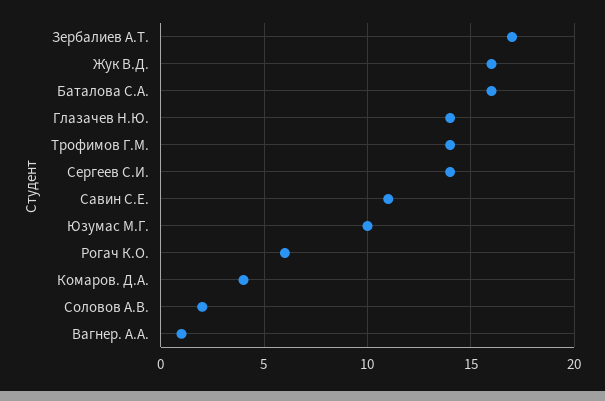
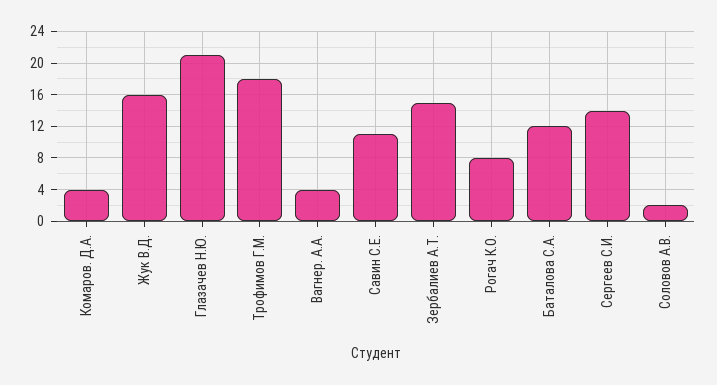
  {
-   "Зербалиев А.Т.": 17,
+   "Зербалиев А.Т.": 15,
    "Жук В.Д.": 16,
-   "Баталова С.А.": 16,
+   "Баталова С.А.": 12,
-   "Глазачев Н.Ю.": 14,
+   "Глазачев Н.Ю.": 21,
-   "Трофимов Г.М.": 14,
+   "Трофимов Г.М.": 18,
    "Сергеев С.И.": 14,
    "Савин С.Е.": 11,
-   "Юзумас М.Г.": 10,
-   "Рогач К.О.": 6,
+   "Рогач К.О.": 8,
    "Комаров. Д.А.": 4,
    "Соловов А.В.": 2,
-   "Вагнер. А.А.": 1
+   "Вагнер. А.А.": 4
  }

